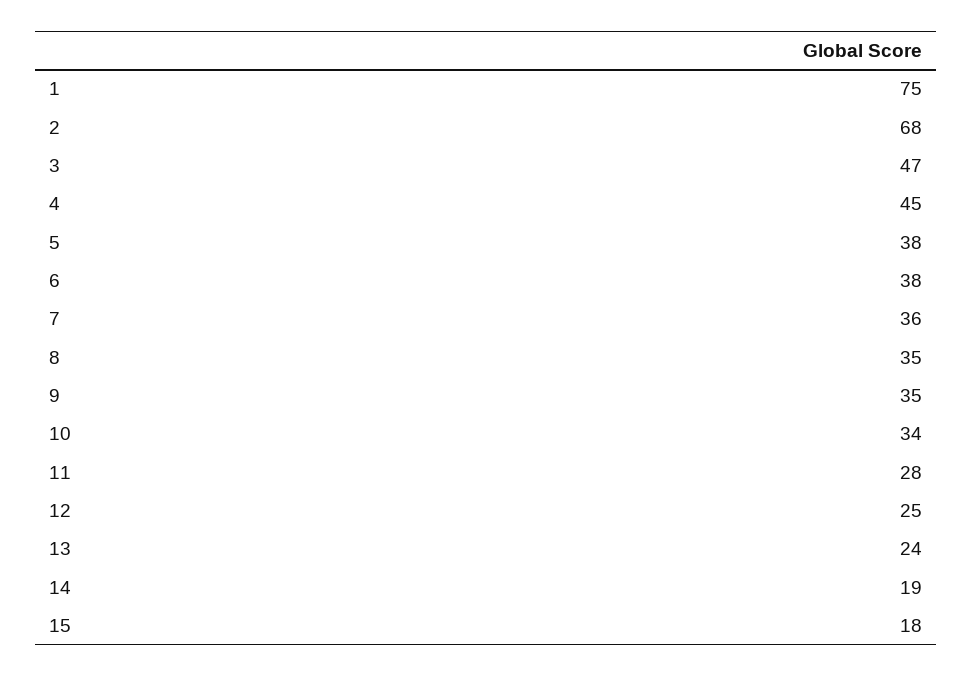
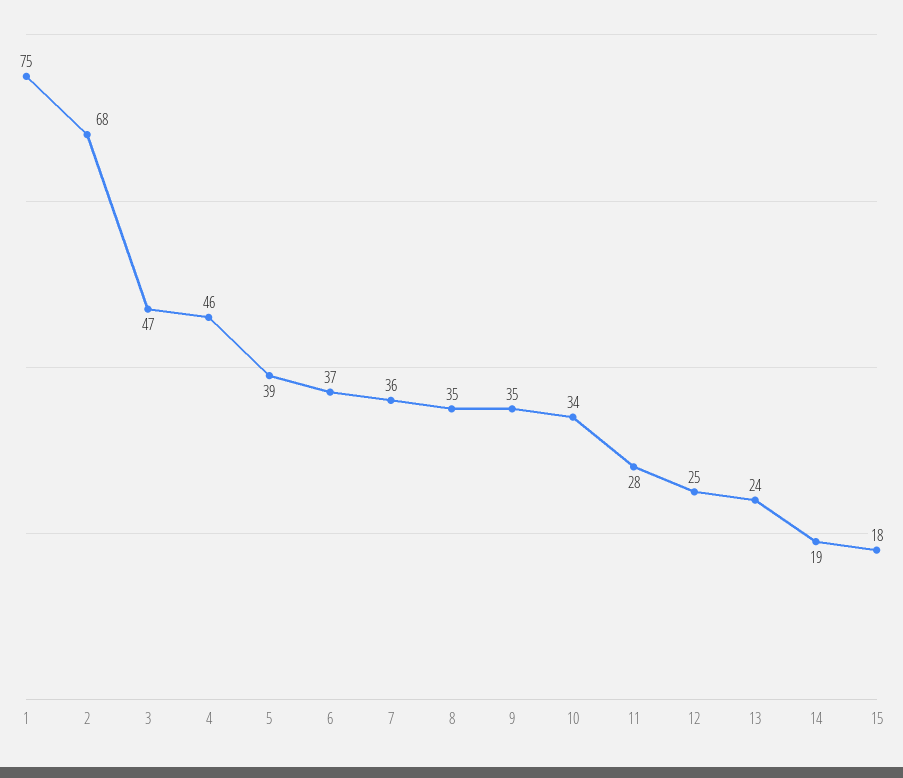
  {
    "1": 75,
    "2": 68,
    "3": 47,
-   "4": 45,
+   "4": 46,
-   "5": 38,
+   "5": 39,
-   "6": 38,
+   "6": 37,
    "7": 36,
    "8": 35,
    "9": 35,
    "10": 34,
    "11": 28,
    "12": 25,
    "13": 24,
    "14": 19,
    "15": 18
  }

